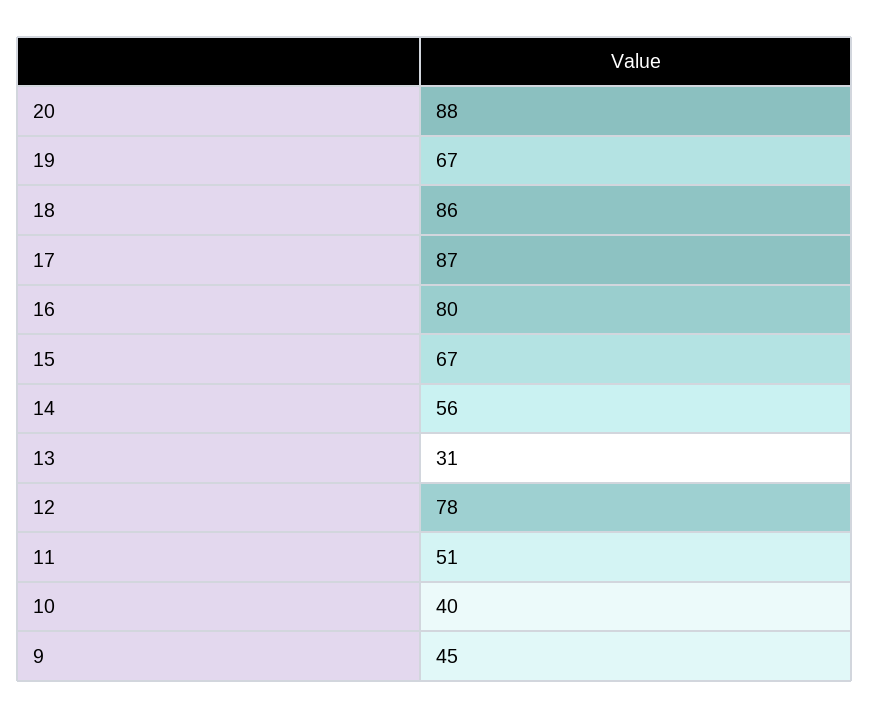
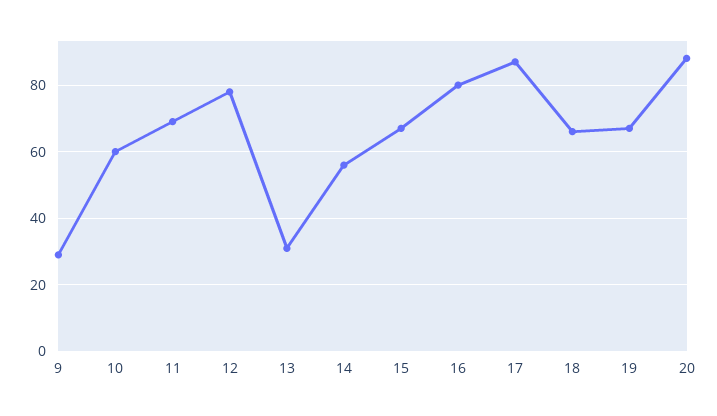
  {
    "20": 88,
    "19": 67,
-   "18": 86,
+   "18": 65,
    "17": 87,
    "16": 80,
    "15": 67,
    "14": 56,
    "13": 31,
    "12": 78,
-   "11": 51,
+   "11": 70,
-   "10": 40,
+   "10": 60,
-   "9": 45
+   "9": 30
  }

